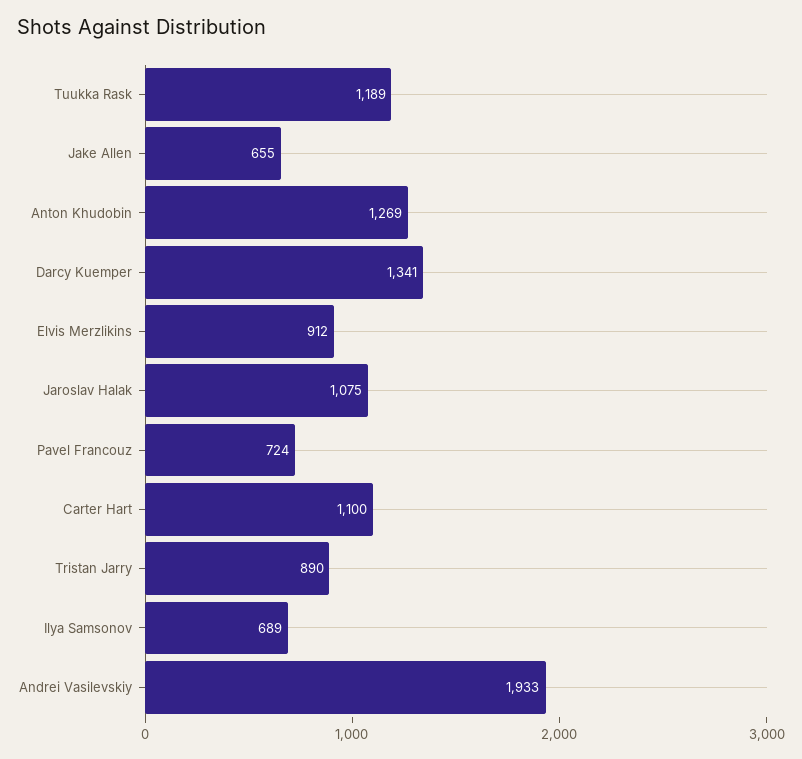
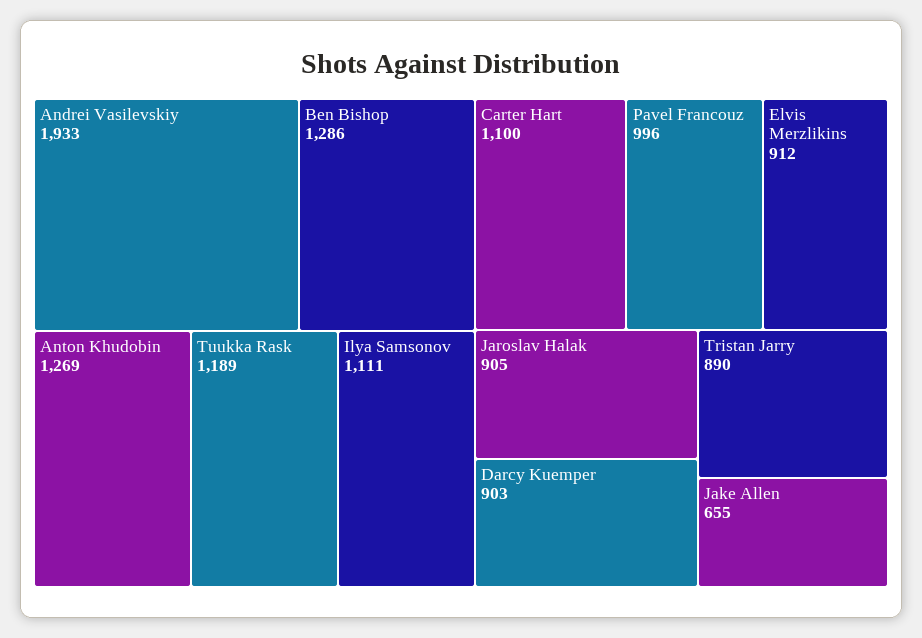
  {
    "Tuukka Rask": 1189,
    "Jake Allen": 655,
    "Anton Khudobin": 1269,
-   "Darcy Kuemper": 1341,
+   "Darcy Kuemper": 903,
    "Elvis Merzlikins": 912,
-   "Jaroslav Halak": 1075,
+   "Jaroslav Halak": 905,
-   "Pavel Francouz": 724,
+   "Pavel Francouz": 996,
    "Carter Hart": 1100,
    "Tristan Jarry": 890,
-   "Ilya Samsonov": 689,
+   "Ilya Samsonov": 1111,
-   "Andrei Vasilevskiy": 1933
+   "Andrei Vasilevskiy": 1933,
+   "Ben Bishop": 1286
  }

